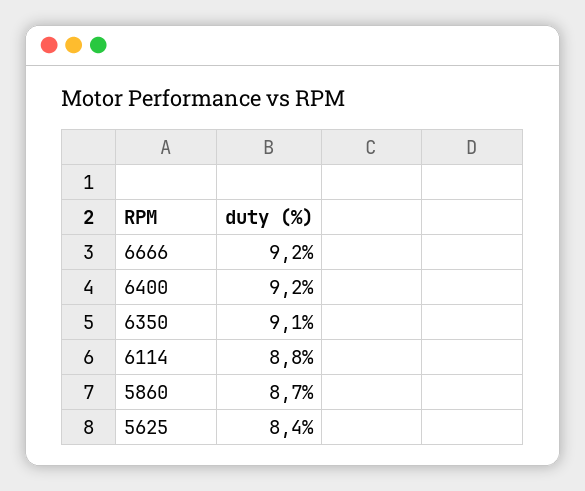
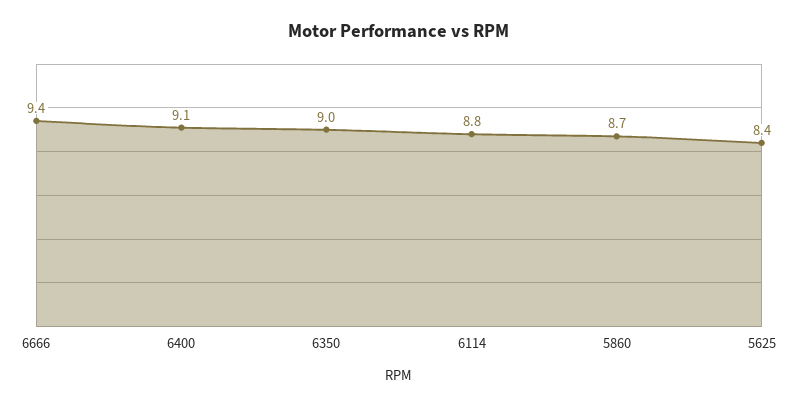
  {
-   "6666": 9.2,
+   "6666": 9.4,
-   "6400": 9.2,
+   "6400": 9.1,
-   "6350": 9.1,
+   "6350": 9,
    "6114": 8.8,
    "5860": 8.7,
    "5625": 8.4
  }

